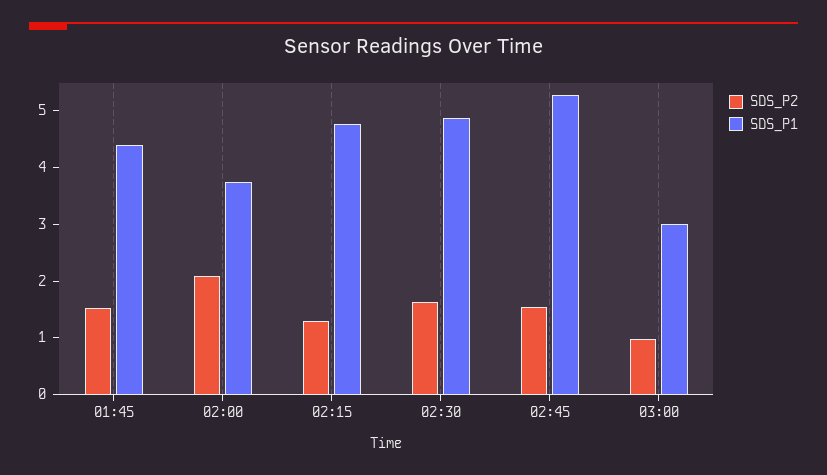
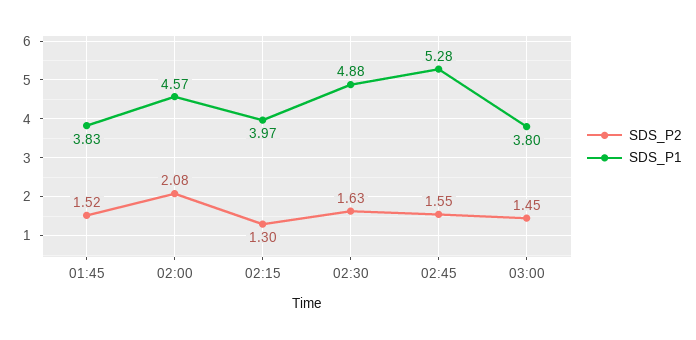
  {
    "SDS_P2": {
      "01:45": 1.52,
      "02:00": 2.08,
      "02:15": 1.3,
      "02:30": 1.63,
      "02:45": 1.55,
-     "03:00": 1
+     "03:00": 1.45
    },
    "SDS_P1": {
-     "01:45": 4.4,
+     "01:45": 3.83,
-     "02:00": 3.8,
+     "02:00": 4.57,
-     "02:15": 4.8,
+     "02:15": 3.97,
      "02:30": 4.88,
      "02:45": 5.28,
-     "03:00": 3
+     "03:00": 3.8
    }
  }

